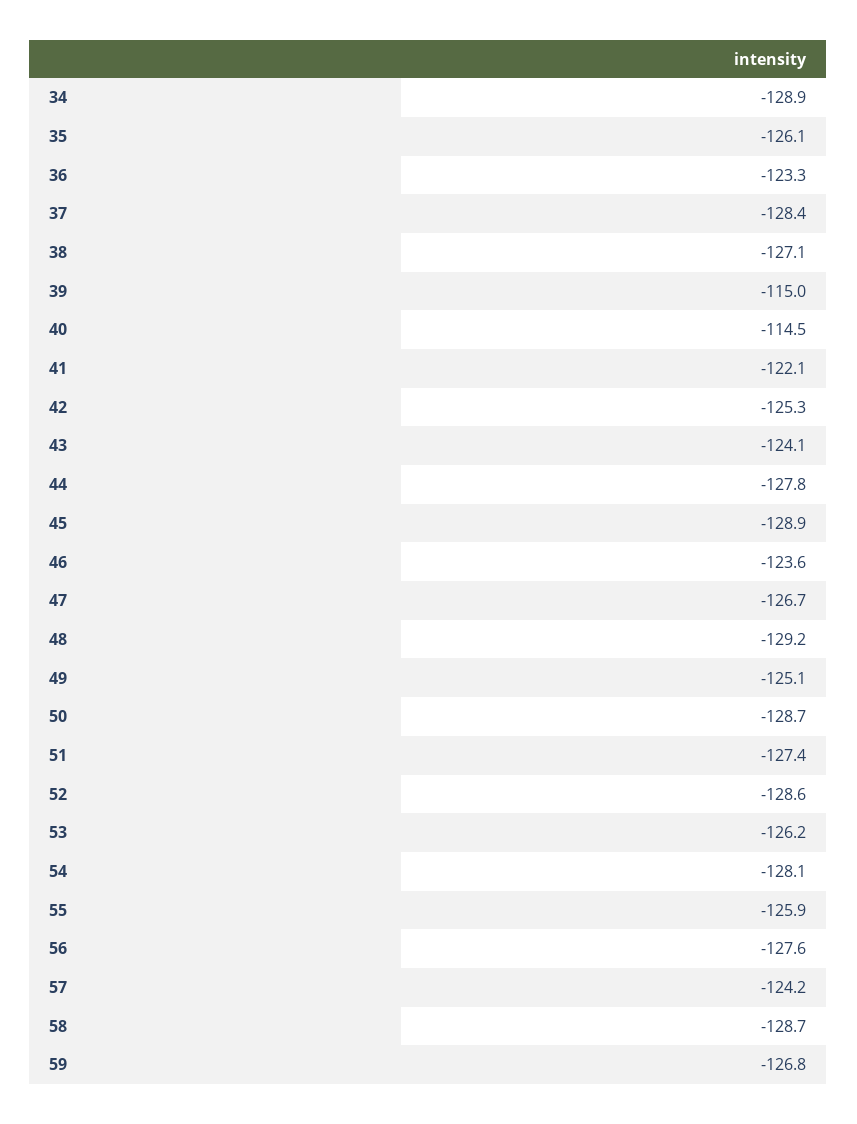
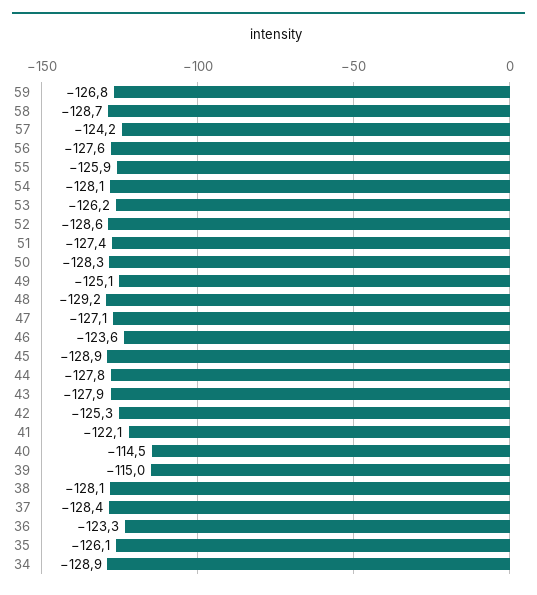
  {
    "34": -128.9,
    "35": -126.1,
    "36": -123.3,
    "37": -128.4,
-   "38": -127.1,
+   "38": -128.1,
    "39": -115,
    "40": -114.5,
    "41": -122.1,
    "42": -125.3,
-   "43": -124.1,
+   "43": -127.9,
    "44": -127.8,
    "45": -128.9,
    "46": -123.6,
-   "47": -126.7,
+   "47": -127.1,
    "48": -129.2,
    "49": -125.1,
-   "50": -128.7,
+   "50": -128.3,
    "51": -127.4,
    "52": -128.6,
    "53": -126.2,
    "54": -128.1,
    "55": -125.9,
    "56": -127.6,
    "57": -124.2,
    "58": -128.7,
    "59": -126.8
  }

